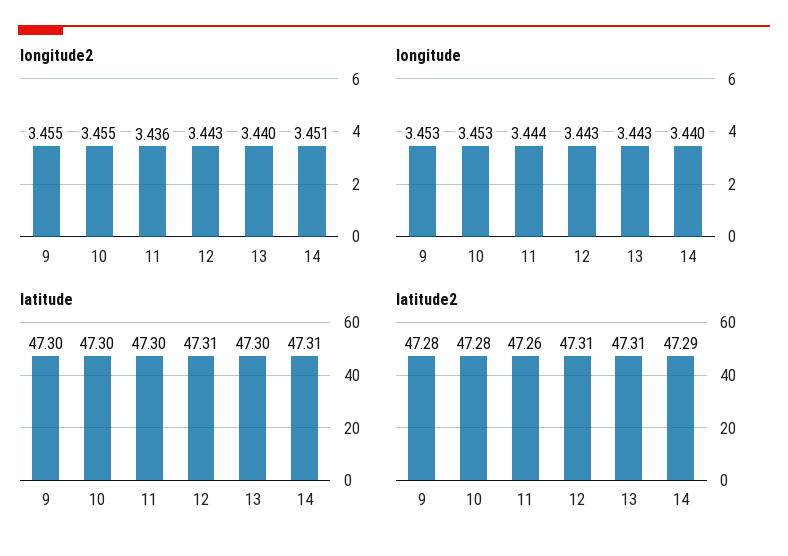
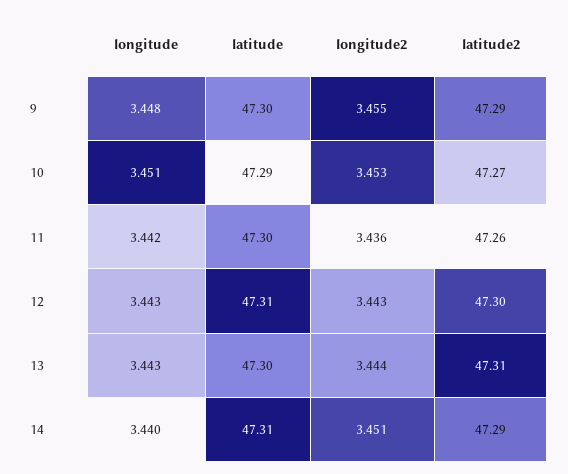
  {
    "longitude2": {
      "9": 3.455,
-     "10": 3.455,
+     "10": 3.453,
      "11": 3.436,
      "12": 3.443,
-     "13": 3.44,
+     "13": 3.444,
      "14": 3.451
    },
    "longitude": {
-     "9": 3.453,
+     "9": 3.448,
-     "10": 3.453,
+     "10": 3.451,
-     "11": 3.444,
+     "11": 3.442,
      "12": 3.443,
      "13": 3.443,
      "14": 3.44
    },
    "latitude": {
      "9": 47.3,
-     "10": 47.3,
+     "10": 47.29,
      "11": 47.3,
      "12": 47.31,
      "13": 47.3,
      "14": 47.31
    },
    "latitude2": {
-     "9": 47.28,
+     "9": 47.29,
-     "10": 47.28,
+     "10": 47.27,
      "11": 47.26,
-     "12": 47.31,
+     "12": 47.3,
      "13": 47.31,
      "14": 47.29
    }
  }

